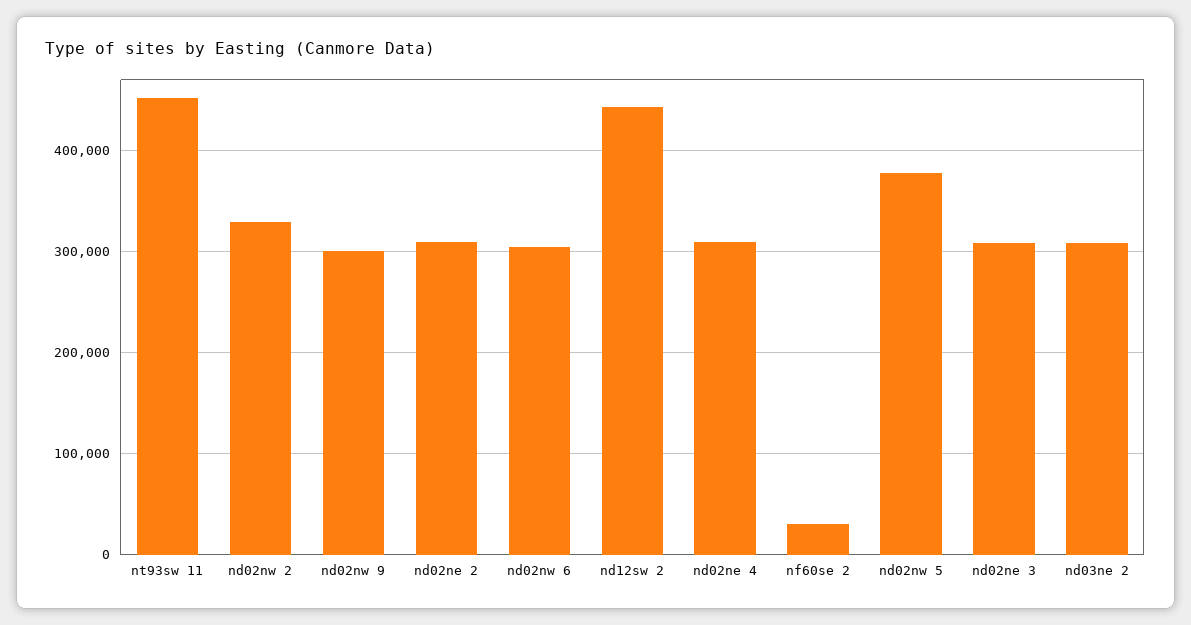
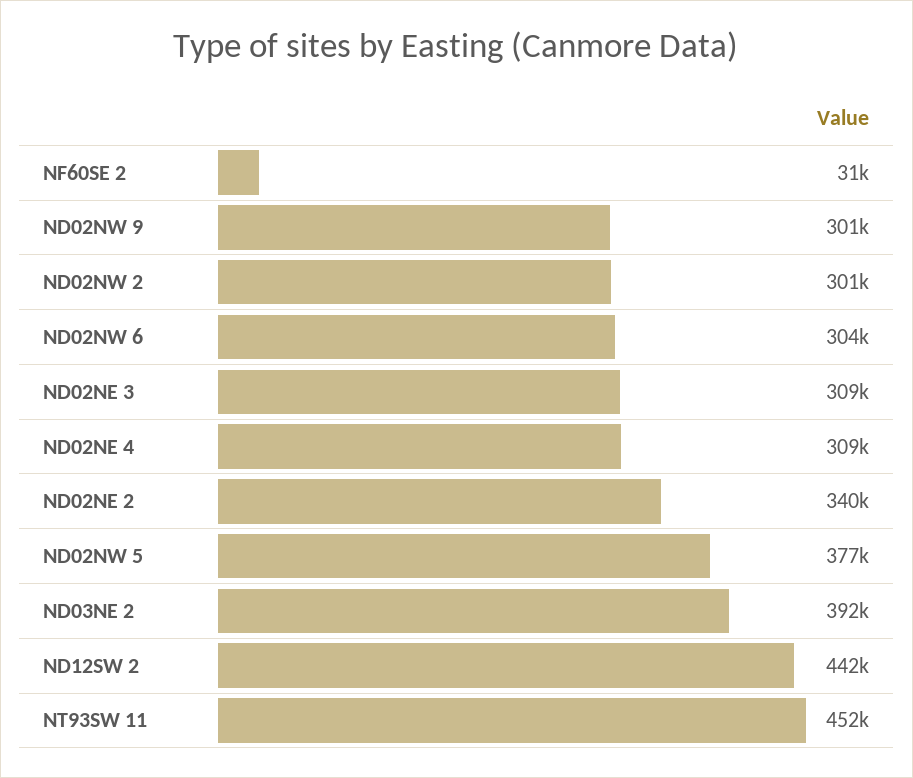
  {
    "nt93sw 11": 452000,
-   "nd02nw 2": 330000,
+   "nd02nw 2": 301000,
    "nd02nw 9": 301000,
-   "nd02ne 2": 310000,
+   "nd02ne 2": 340000,
    "nd02nw 6": 304000,
    "nd12sw 2": 442000,
    "nd02ne 4": 309000,
    "nf60se 2": 31000,
    "nd02nw 5": 377000,
    "nd02ne 3": 309000,
-   "nd03ne 2": 310000
+   "nd03ne 2": 392000
  }

